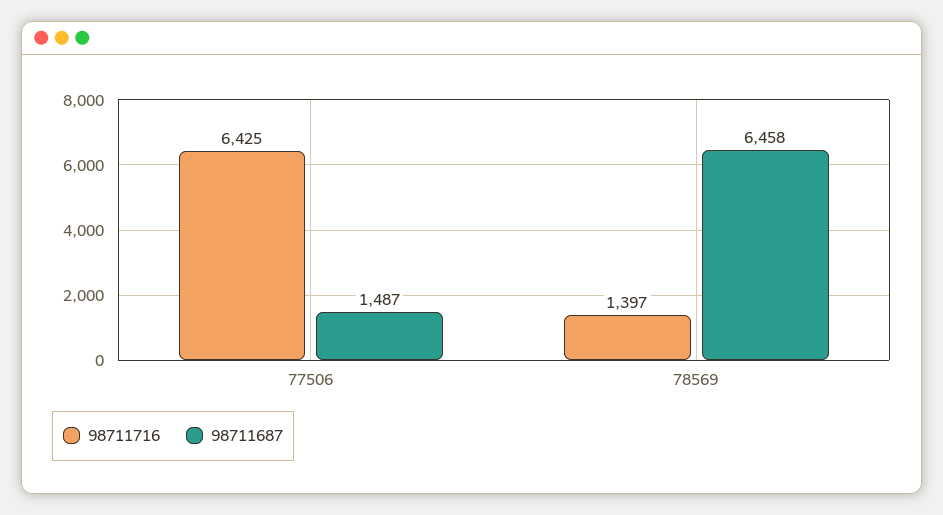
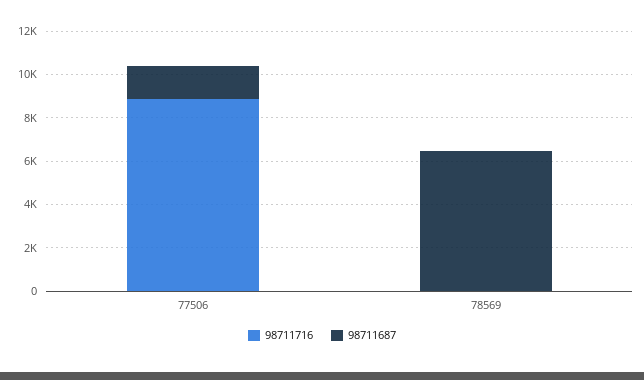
  {
    "98711716": {
-     "77506": 6425,
+     "77506": 9000,
-     "78569": 1397
+     "78569": 0
    },
    "98711687": {
      "77506": 1487,
      "78569": 6458
    }
  }

